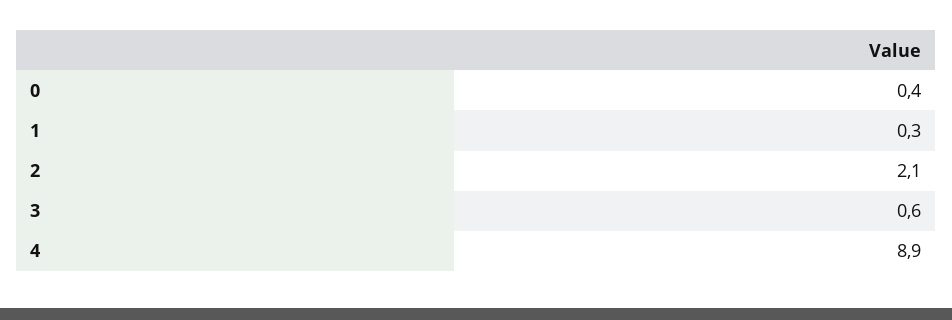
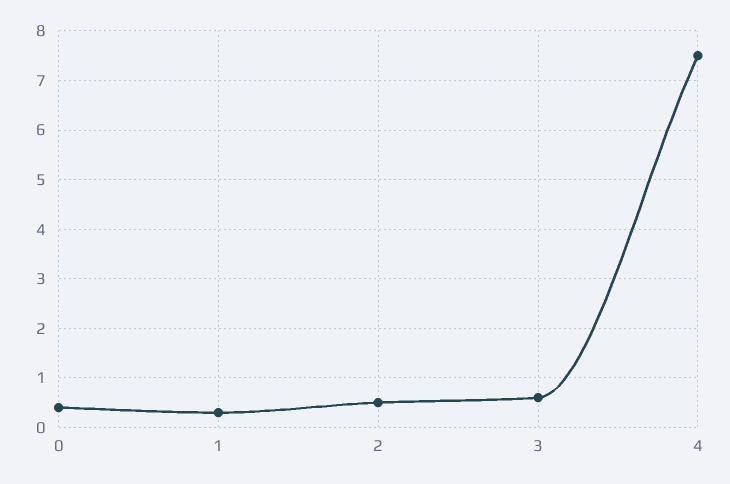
  {
    "0": 0.4,
    "1": 0.3,
-   "2": 2.1,
+   "2": 0.5,
    "3": 0.6,
-   "4": 8.9
+   "4": 7.5
  }

